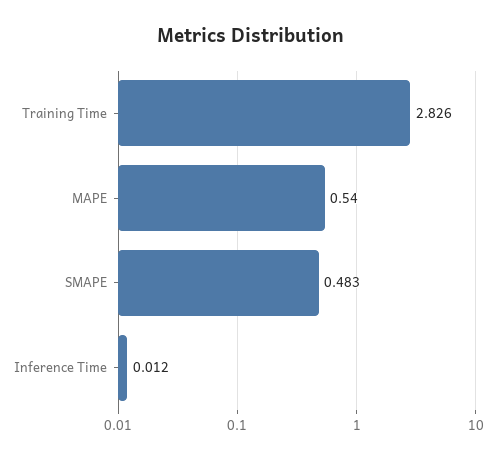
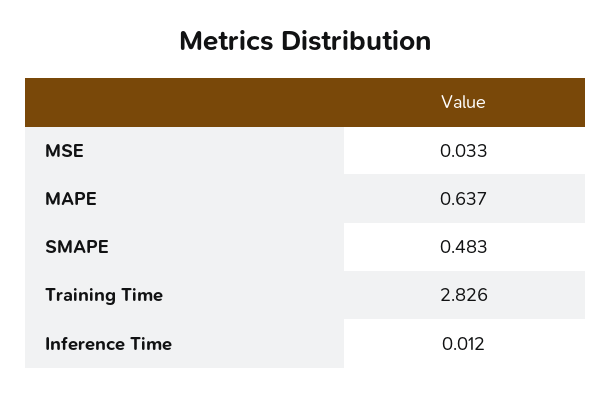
  {
    "Training Time": 2.826,
-   "MAPE": 0.54,
+   "MAPE": 0.637,
    "SMAPE": 0.483,
-   "Inference Time": 0.012
+   "Inference Time": 0.012,
+   "MSE": 0.033
  }

